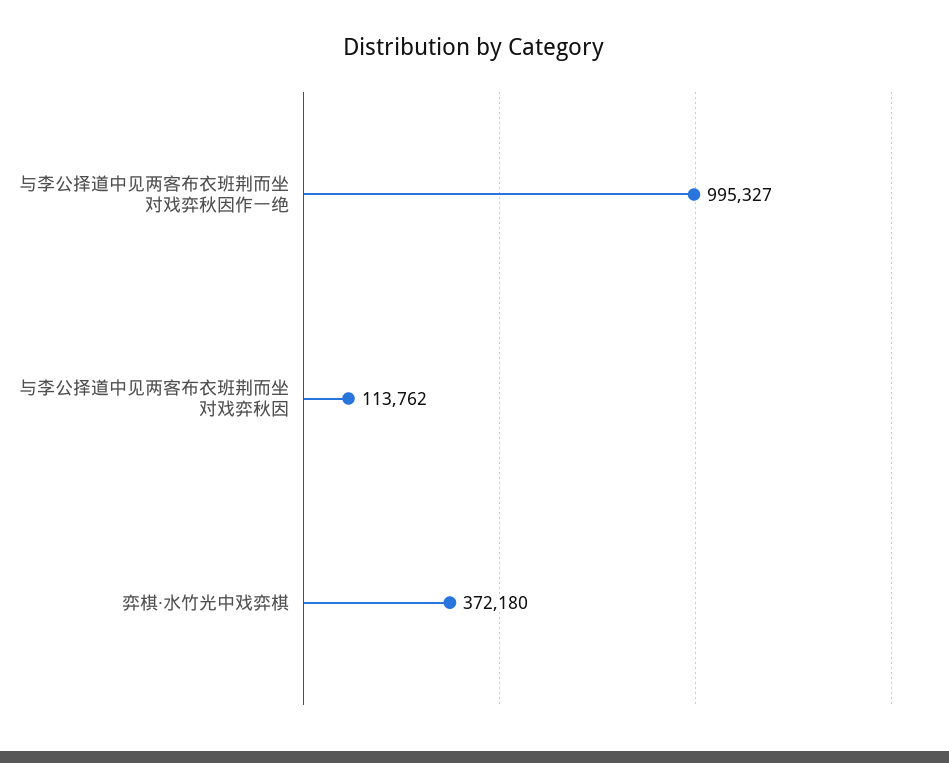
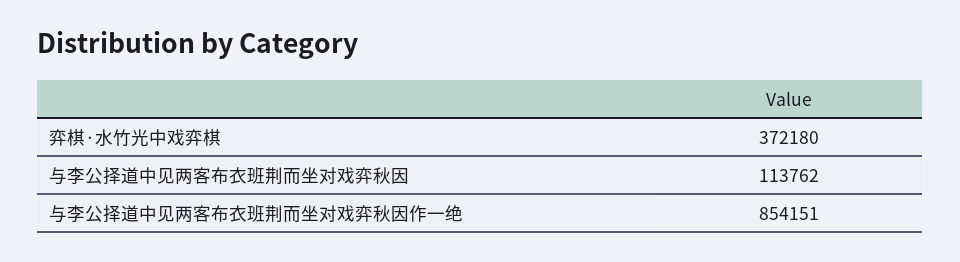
  {
-   "与李公择道中见两客布衣班荆而坐对戏弈秋因作一绝": 995327,
+   "与李公择道中见两客布衣班荆而坐对戏弈秋因作一绝": 854151,
    "与李公择道中见两客布衣班荆而坐对戏弈秋因": 113762,
    "弈棋·水竹光中戏弈棋": 372180
  }

